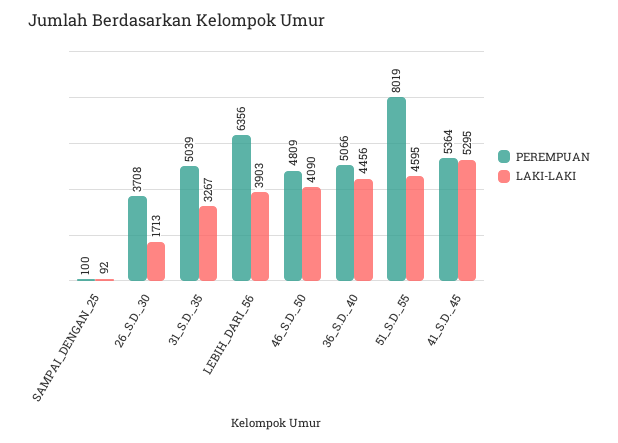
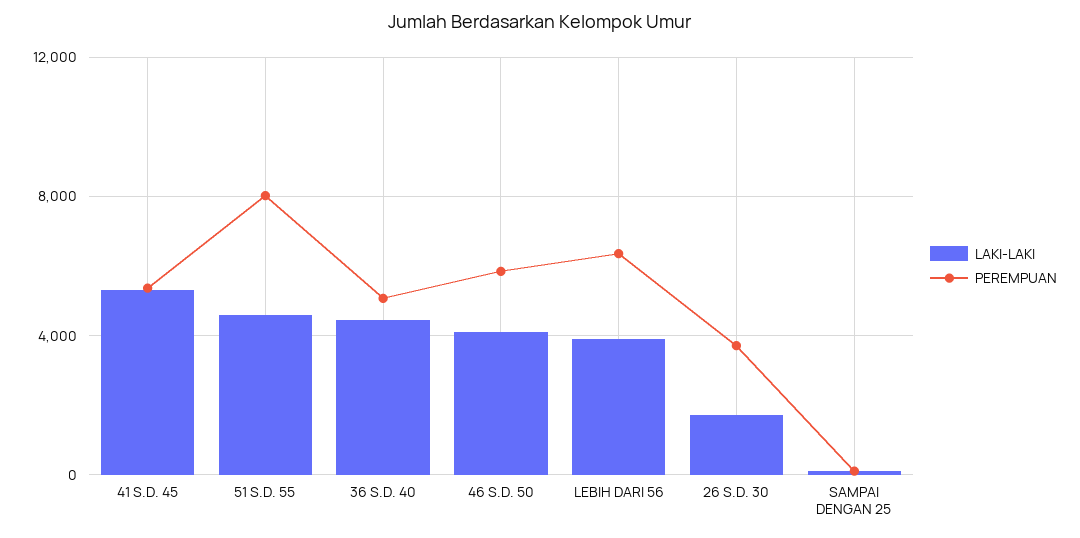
  {
    "PEREMPUAN": {
      "SAMPAI_DENGAN_25": 100,
      "26_S.D._30": 3708,
-     "31_S.D._35": 5039,
      "LEBIH_DARI_56": 6356,
-     "46_S.D._50": 4809,
+     "46_S.D._50": 6000,
      "36_S.D._40": 5066,
      "51_S.D._55": 8019,
      "41_S.D._45": 5364
    },
    "LAKI-LAKI": {
      "SAMPAI_DENGAN_25": 92,
      "26_S.D._30": 1713,
-     "31_S.D._35": 3267,
      "LEBIH_DARI_56": 3903,
      "46_S.D._50": 4090,
      "36_S.D._40": 4456,
      "51_S.D._55": 4595,
      "41_S.D._45": 5295
    }
  }

